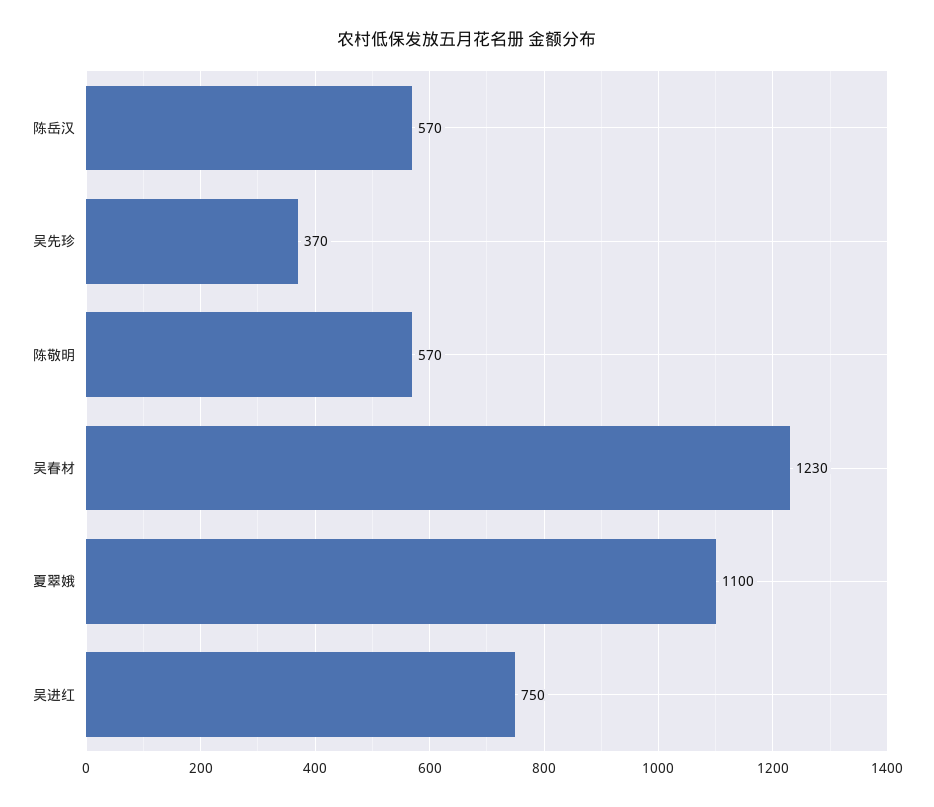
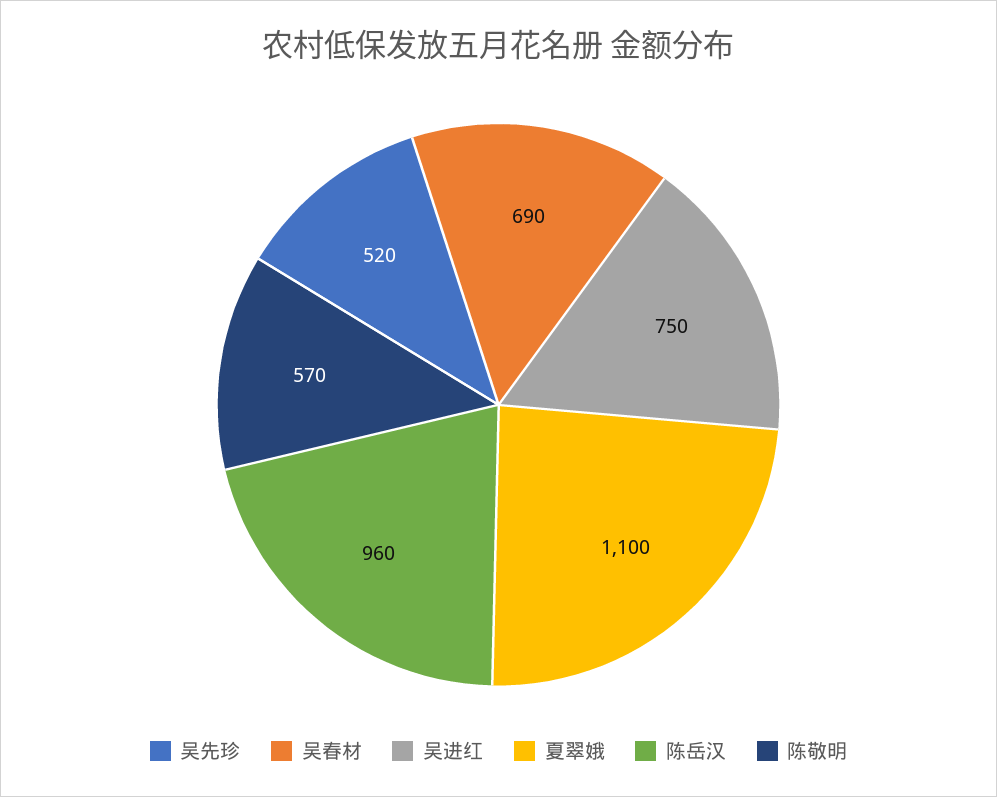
  {
-   "陈岳汉": 570,
+   "陈岳汉": 960,
-   "吴先珍": 370,
+   "吴先珍": 520,
    "陈敬明": 570,
-   "吴春材": 1230,
+   "吴春材": 690,
    "夏翠娥": 1100,
    "吴进红": 750
  }

